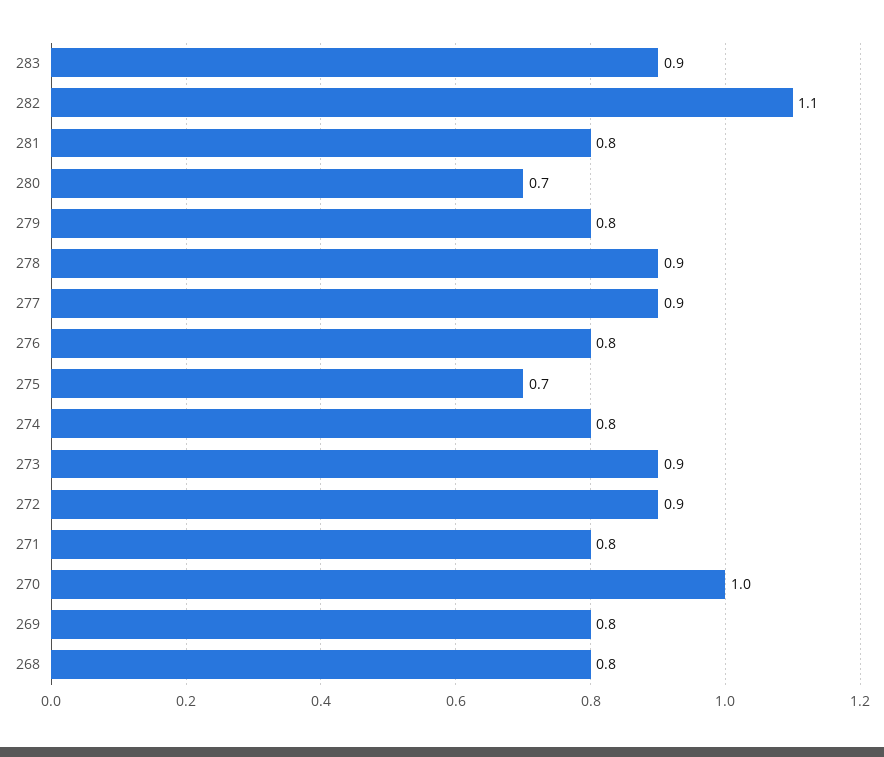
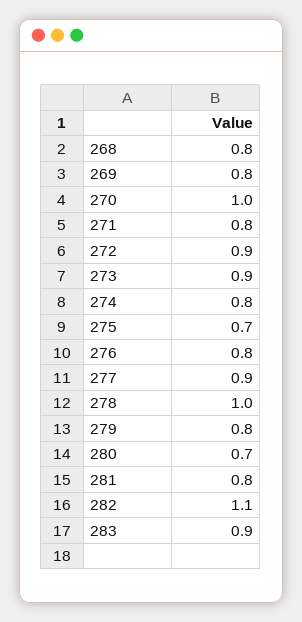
  {
    "283": 0.9,
    "282": 1.1,
    "281": 0.8,
    "280": 0.7,
    "279": 0.8,
-   "278": 0.9,
+   "278": 1,
    "277": 0.9,
    "276": 0.8,
    "275": 0.7,
    "274": 0.8,
    "273": 0.9,
    "272": 0.9,
    "271": 0.8,
    "270": 1,
    "269": 0.8,
    "268": 0.8
  }

